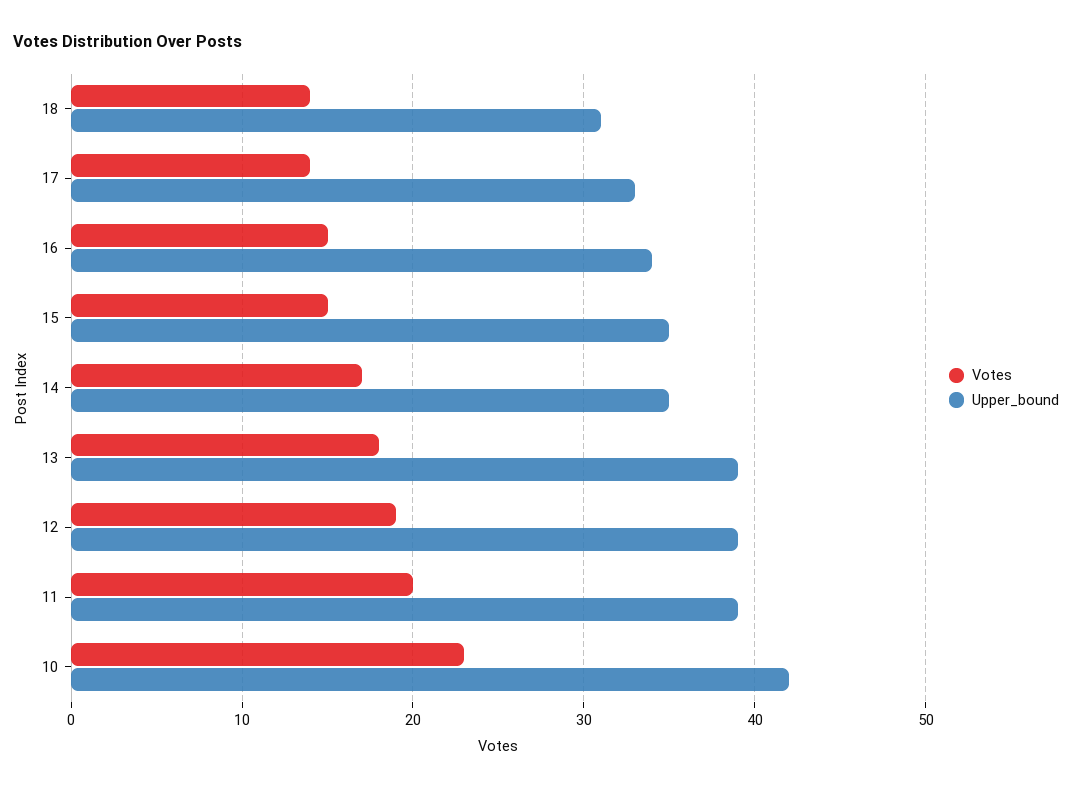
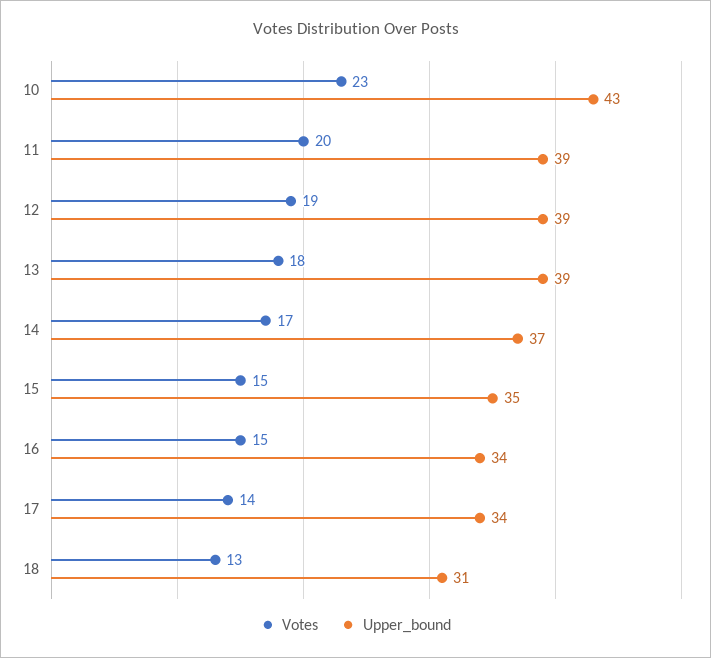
  {
    "Votes": {
-     "18": 14,
+     "18": 13,
      "17": 14,
      "16": 15,
      "15": 15,
      "14": 17,
      "13": 18,
      "12": 19,
      "11": 20,
      "10": 23
    },
    "Upper_bound": {
      "18": 31,
-     "17": 33,
+     "17": 34,
      "16": 34,
      "15": 35,
-     "14": 35,
+     "14": 37,
      "13": 39,
      "12": 39,
      "11": 39,
-     "10": 42
+     "10": 43
    }
  }

